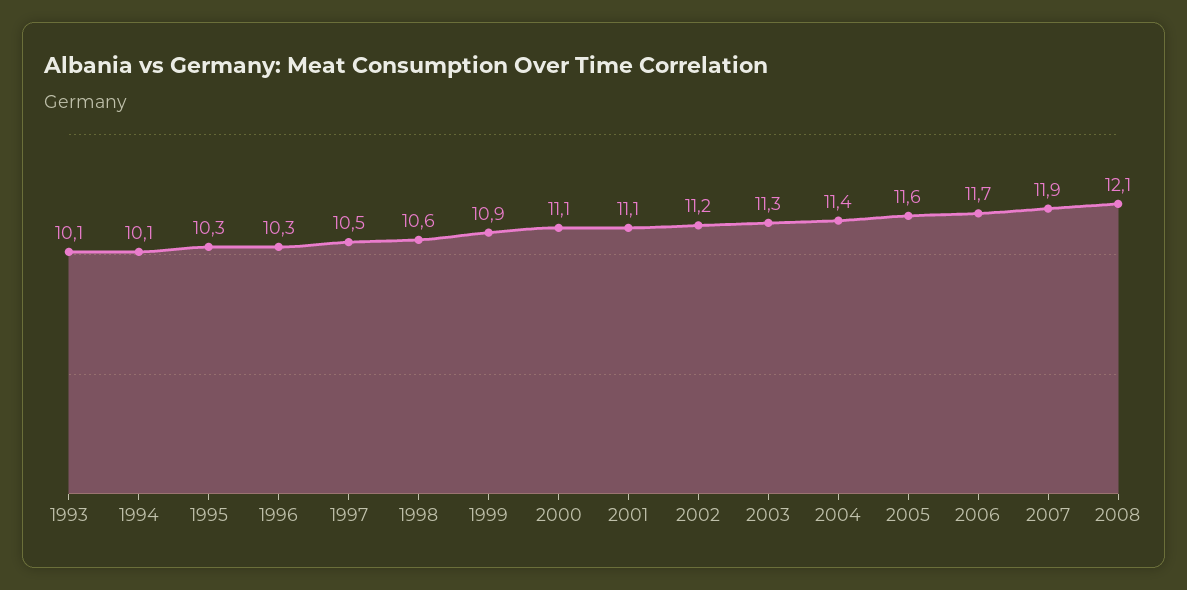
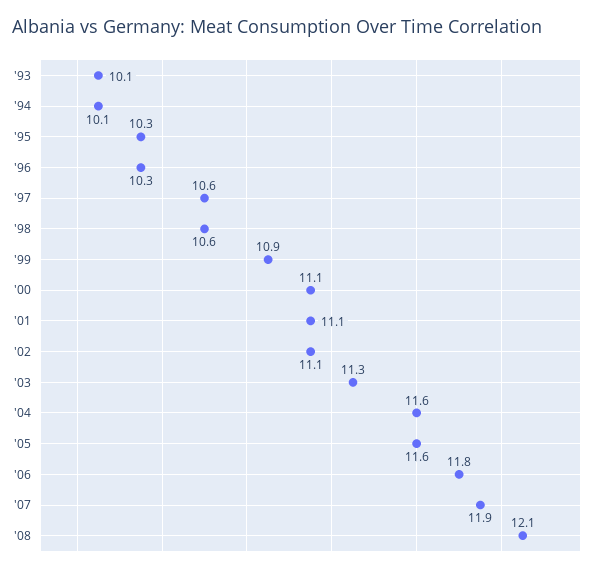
  {
    "1993": 10.1,
    "1994": 10.1,
    "1995": 10.3,
    "1996": 10.3,
-   "1997": 10.5,
+   "1997": 10.6,
    "1998": 10.6,
    "1999": 10.9,
    "2000": 11.1,
    "2001": 11.1,
-   "2002": 11.2,
+   "2002": 11.1,
    "2003": 11.3,
-   "2004": 11.4,
+   "2004": 11.6,
    "2005": 11.6,
-   "2006": 11.7,
+   "2006": 11.8,
    "2007": 11.9,
    "2008": 12.1
  }

